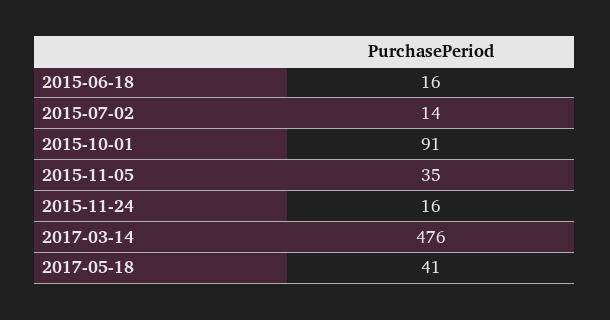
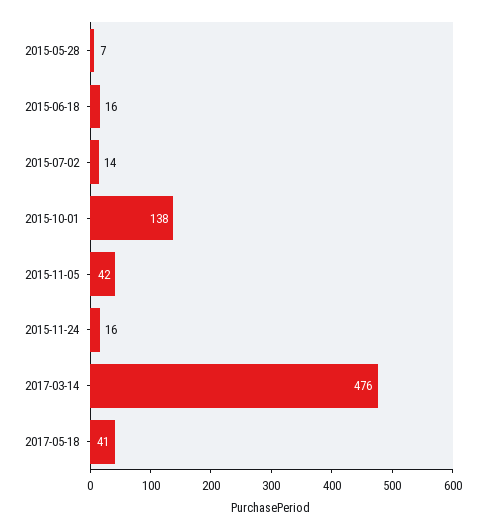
  {
    "2015-06-18": 16,
    "2015-07-02": 14,
-   "2015-10-01": 91,
+   "2015-10-01": 138,
-   "2015-11-05": 35,
+   "2015-11-05": 42,
    "2015-11-24": 16,
    "2017-03-14": 476,
-   "2017-05-18": 41
+   "2017-05-18": 41,
+   "2015-05-28": 7
  }

